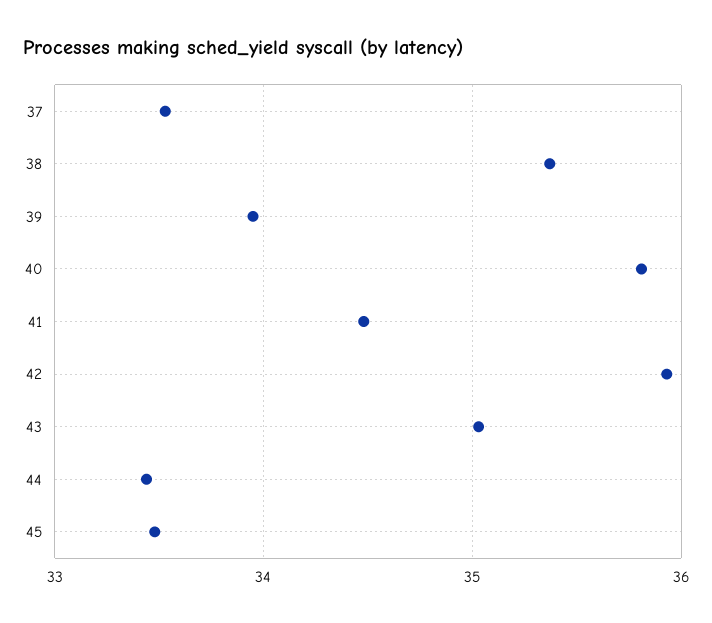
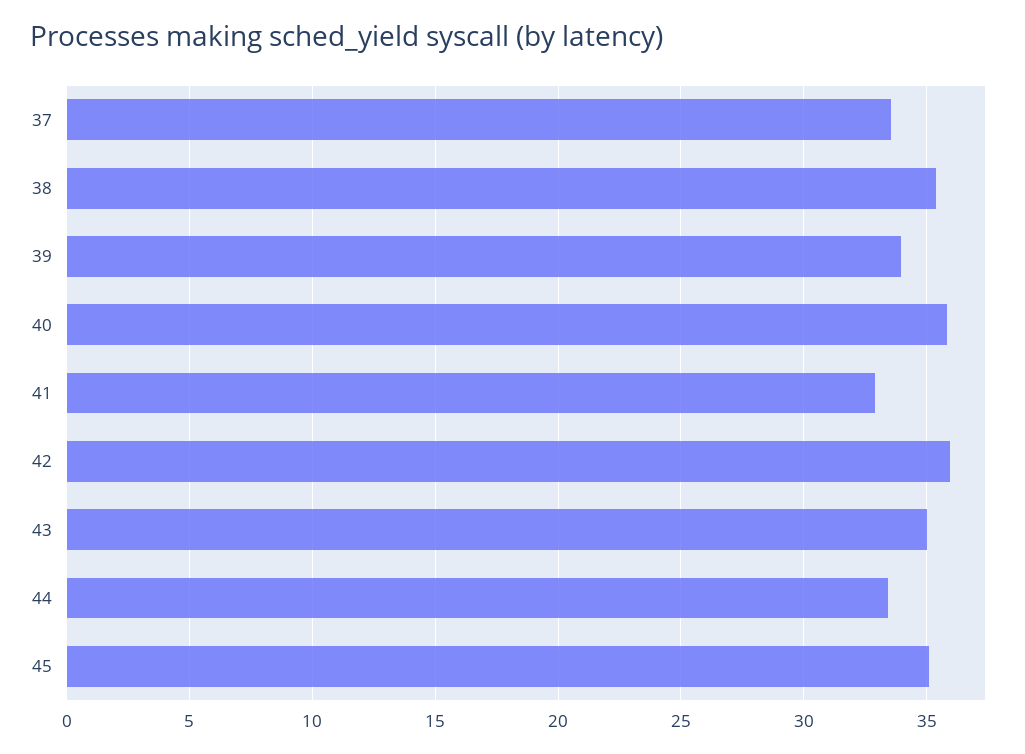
  {
    "37": 33.5,
    "38": 35.4,
    "39": 34,
    "40": 35.8,
-   "41": 34.5,
+   "41": 33,
    "42": 35.9,
    "43": 35,
    "44": 33.4,
-   "45": 33.5
+   "45": 35
  }

